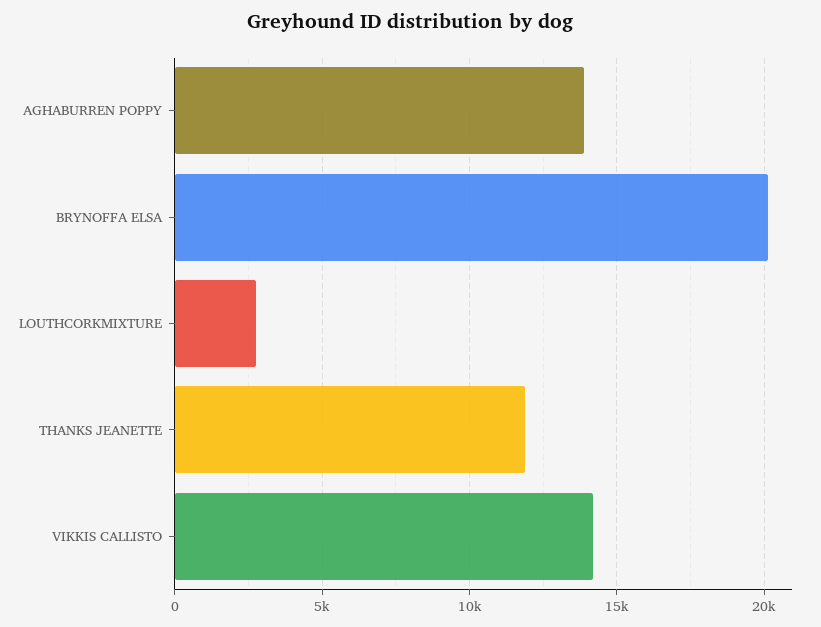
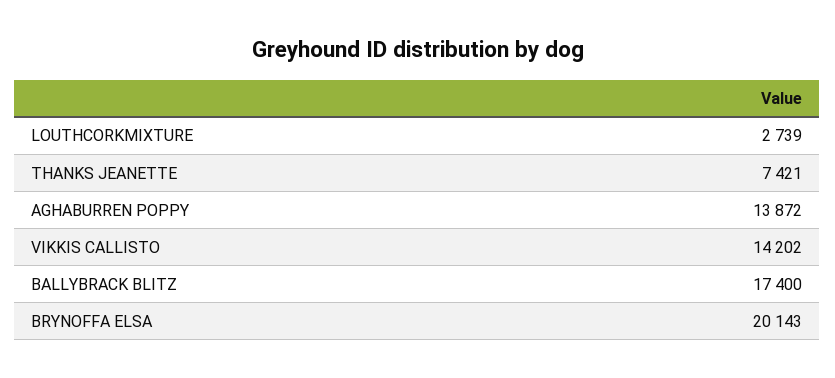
  {
    "AGHABURREN POPPY": 13872,
    "BRYNOFFA ELSA": 20143,
    "LOUTHCORKMIXTURE": 2739,
-   "THANKS JEANETTE": 12000,
+   "THANKS JEANETTE": 7421,
-   "VIKKIS CALLISTO": 14202
+   "VIKKIS CALLISTO": 14202,
+   "BALLYBRACK BLITZ": 17400
  }

